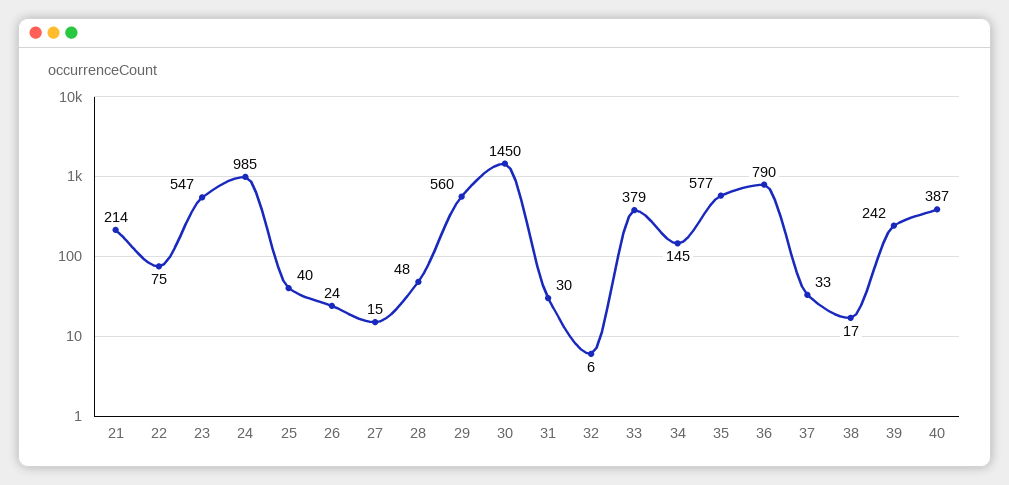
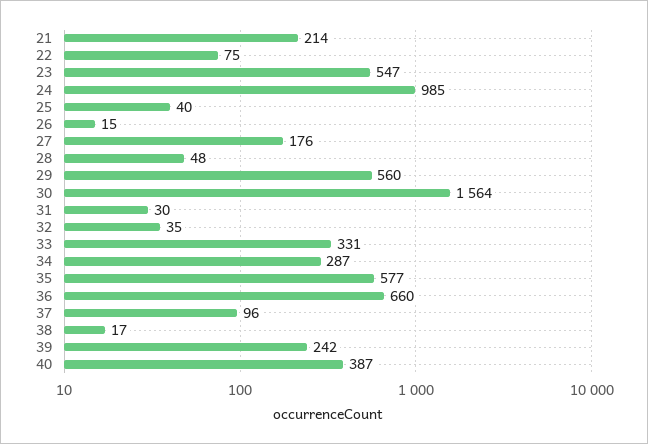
  {
    "21": 214,
    "22": 75,
    "23": 547,
    "24": 985,
    "25": 40,
-   "26": 24,
+   "26": 15,
-   "27": 15,
+   "27": 176,
    "28": 48,
    "29": 560,
-   "30": 1450,
+   "30": 1564,
    "31": 30,
-   "32": 6,
+   "32": 35,
-   "33": 379,
+   "33": 331,
-   "34": 145,
+   "34": 287,
    "35": 577,
-   "36": 790,
+   "36": 660,
-   "37": 33,
+   "37": 96,
    "38": 17,
    "39": 242,
    "40": 387
  }

